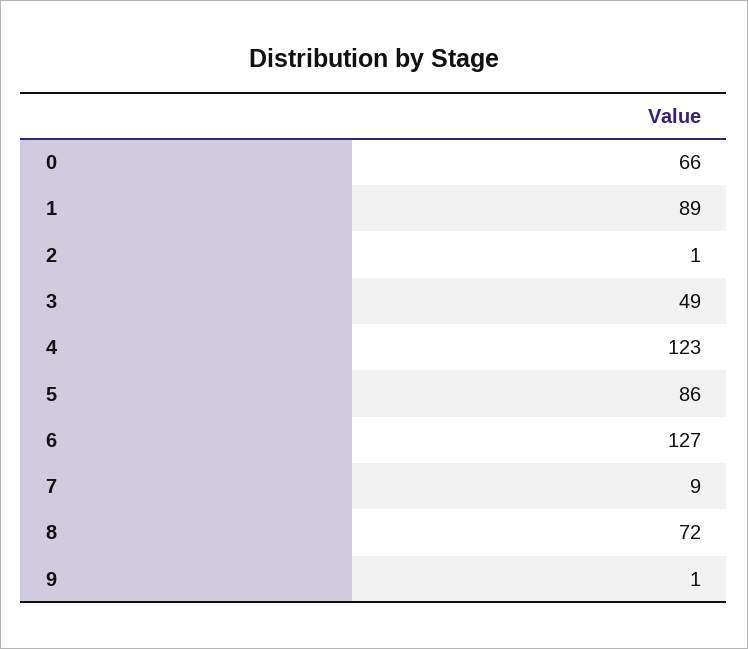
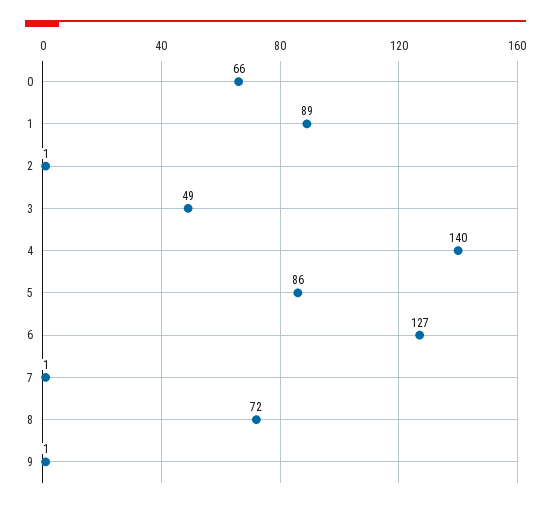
  {
    "0": 66,
    "1": 89,
    "2": 1,
    "3": 49,
-   "4": 123,
+   "4": 140,
    "5": 86,
    "6": 127,
-   "7": 9,
+   "7": 1,
    "8": 72,
    "9": 1
  }

